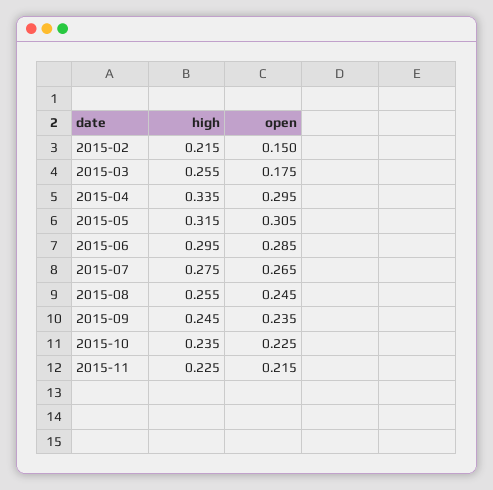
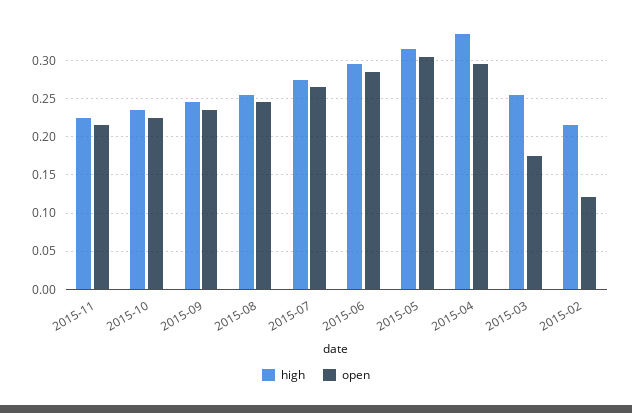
  {
    "high": {
      "2015-02": 0.215,
      "2015-03": 0.255,
      "2015-04": 0.335,
      "2015-05": 0.315,
      "2015-06": 0.295,
      "2015-07": 0.275,
      "2015-08": 0.255,
      "2015-09": 0.245,
      "2015-10": 0.235,
      "2015-11": 0.225
    },
    "open": {
-     "2015-02": 0.15,
+     "2015-02": 0.12,
      "2015-03": 0.175,
      "2015-04": 0.295,
      "2015-05": 0.305,
      "2015-06": 0.285,
      "2015-07": 0.265,
      "2015-08": 0.245,
      "2015-09": 0.235,
      "2015-10": 0.225,
      "2015-11": 0.215
    }
  }

